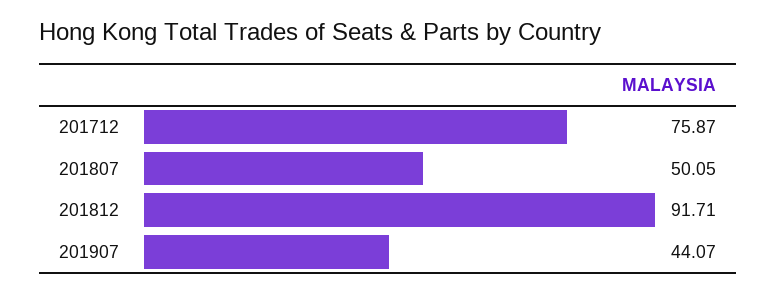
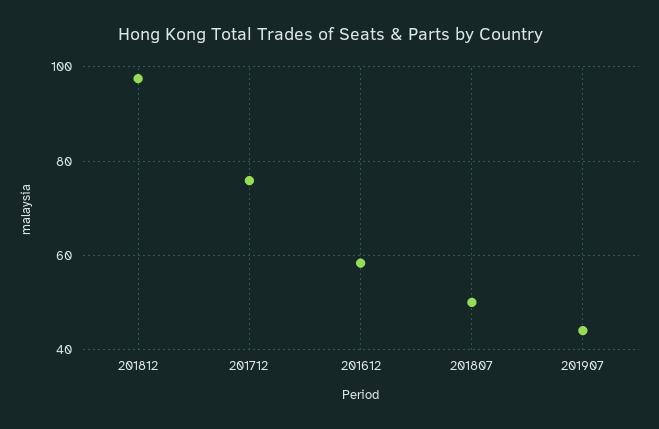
  {
    "201712": 75.87,
    "201807": 50.05,
-   "201812": 91.71,
+   "201812": 98,
-   "201907": 44.07
+   "201907": 44.07,
+   "201612": 58
  }

